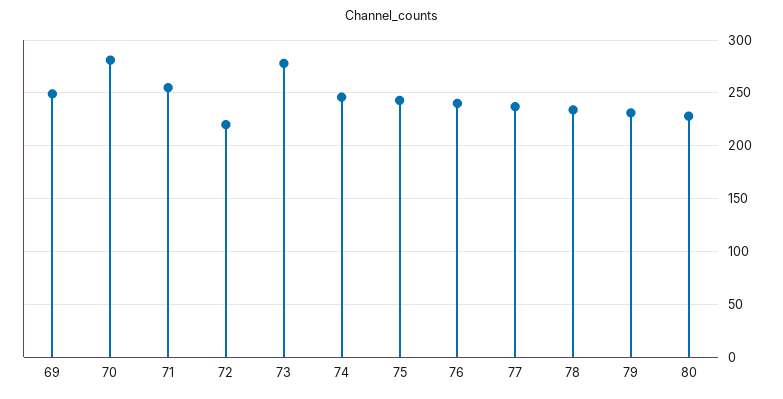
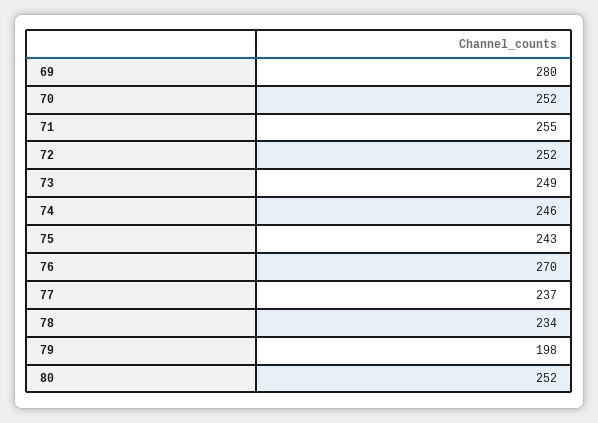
  {
-   "69": 250,
+   "69": 280,
-   "70": 280,
+   "70": 252,
    "71": 255,
-   "72": 220,
+   "72": 252,
-   "73": 280,
+   "73": 249,
    "74": 246,
    "75": 243,
-   "76": 240,
+   "76": 270,
    "77": 237,
    "78": 234,
-   "79": 230,
+   "79": 198,
-   "80": 230
+   "80": 252
  }

